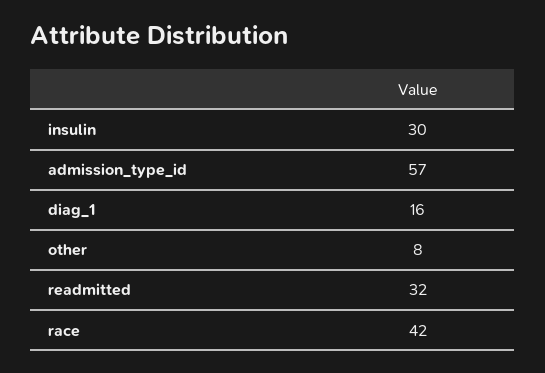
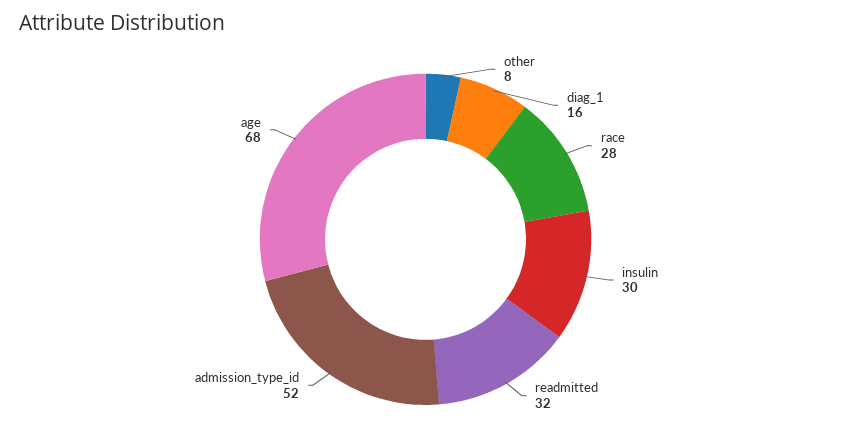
  {
    "insulin": 30,
-   "admission_type_id": 57,
+   "admission_type_id": 52,
    "diag_1": 16,
    "other": 8,
    "readmitted": 32,
-   "race": 42
+   "race": 28,
+   "age": 68
  }

